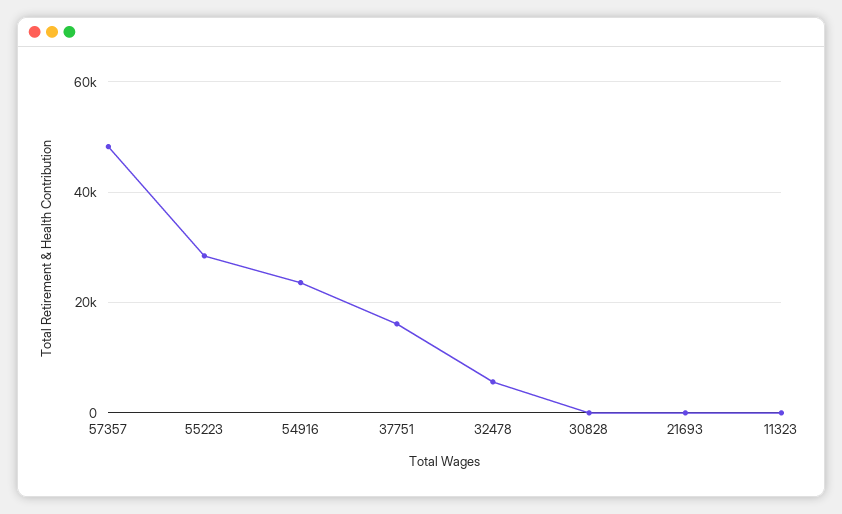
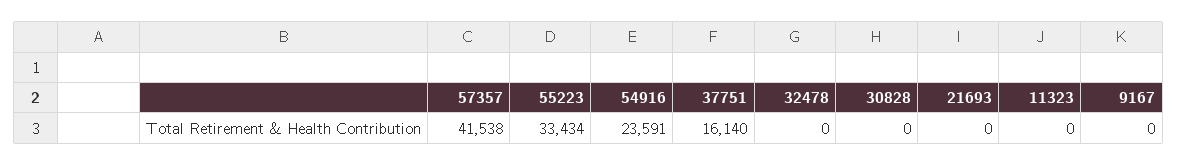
  {
-   "57357": 48000,
+   "57357": 41538,
-   "55223": 28000,
+   "55223": 33434,
    "54916": 23591,
    "37751": 16140,
-   "32478": 6000,
+   "32478": 0,
    "30828": 0,
    "21693": 0,
-   "11323": 0
+   "11323": 0,
+   "9167": 0
  }

